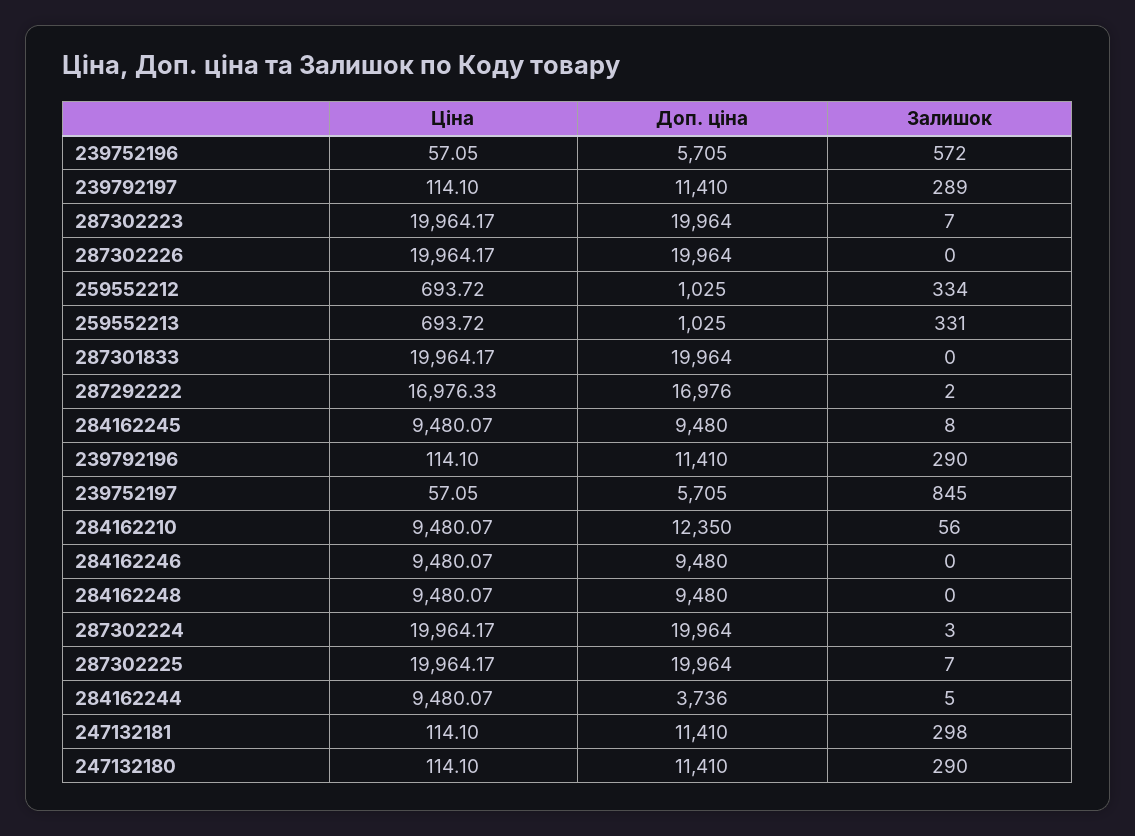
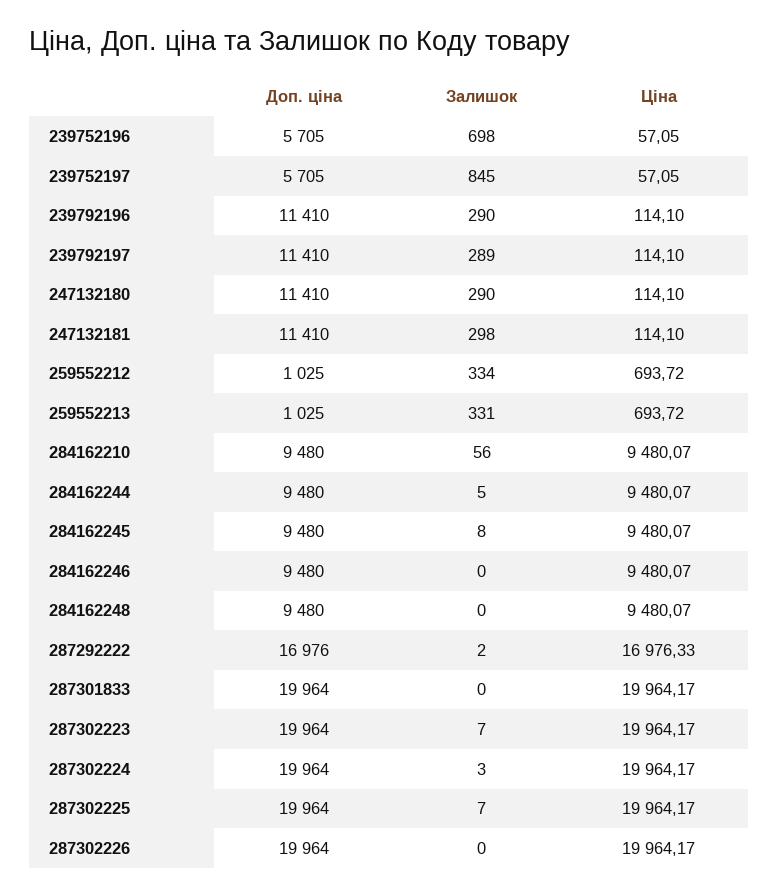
  {
    "Ціна": {
      "239752196": 57.05,
      "239792197": 114.1,
      "287302223": 19964.17,
      "287302226": 19964.17,
      "259552212": 693.72,
      "259552213": 693.72,
      "287301833": 19964.17,
      "287292222": 16976.33,
      "284162245": 9480.07,
      "239792196": 114.1,
      "239752197": 57.05,
      "284162210": 9480.07,
      "284162246": 9480.07,
      "284162248": 9480.07,
      "287302224": 19964.17,
      "287302225": 19964.17,
      "284162244": 9480.07,
      "247132181": 114.1,
      "247132180": 114.1
    },
    "Доп. ціна": {
      "239752196": 5705,
      "239792197": 11410,
      "287302223": 19964,
      "287302226": 19964,
      "259552212": 1025,
      "259552213": 1025,
      "287301833": 19964,
      "287292222": 16976,
      "284162245": 9480,
      "239792196": 11410,
      "239752197": 5705,
-     "284162210": 12350,
+     "284162210": 9480,
      "284162246": 9480,
      "284162248": 9480,
      "287302224": 19964,
      "287302225": 19964,
-     "284162244": 3736,
+     "284162244": 9480,
      "247132181": 11410,
      "247132180": 11410
    },
    "Залишок": {
-     "239752196": 572,
+     "239752196": 698,
      "239792197": 289,
      "287302223": 7,
      "287302226": 0,
      "259552212": 334,
      "259552213": 331,
      "287301833": 0,
      "287292222": 2,
      "284162245": 8,
      "239792196": 290,
      "239752197": 845,
      "284162210": 56,
      "284162246": 0,
      "284162248": 0,
      "287302224": 3,
      "287302225": 7,
      "284162244": 5,
      "247132181": 298,
      "247132180": 290
    }
  }

